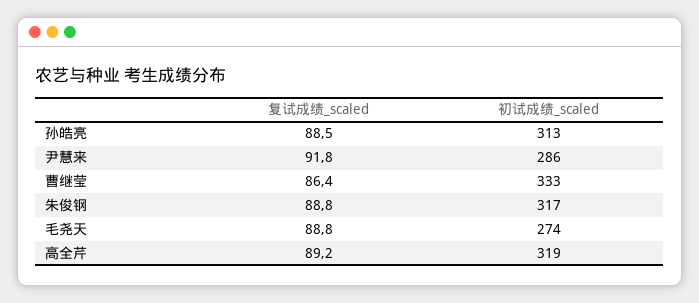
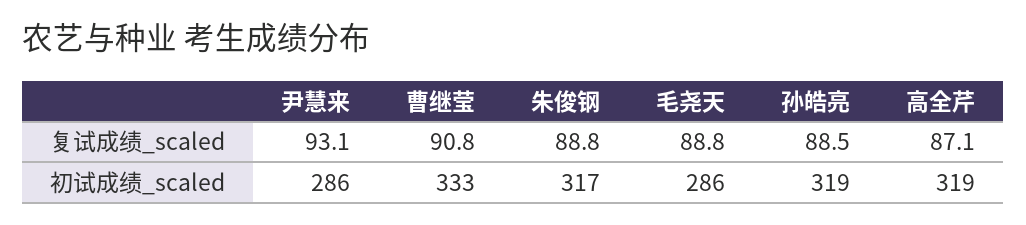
  {
    "复试成绩_scaled": {
      "孙皓亮": 88.5,
-     "尹慧来": 91.8,
+     "尹慧来": 93.1,
-     "曹继莹": 86.4,
+     "曹继莹": 90.8,
      "朱俊钢": 88.8,
      "毛尧天": 88.8,
-     "高全芹": 89.2
+     "高全芹": 87.1
    },
    "初试成绩_scaled": {
-     "孙皓亮": 313,
+     "孙皓亮": 319,
      "尹慧来": 286,
      "曹继莹": 333,
      "朱俊钢": 317,
-     "毛尧天": 274,
+     "毛尧天": 286,
      "高全芹": 319
    }
  }

